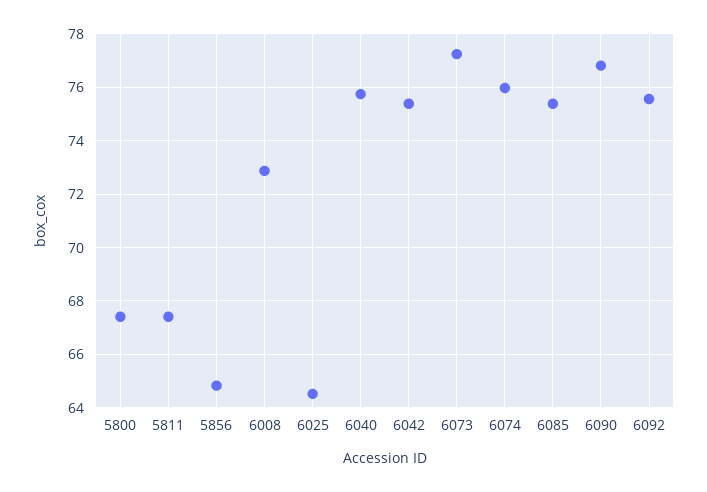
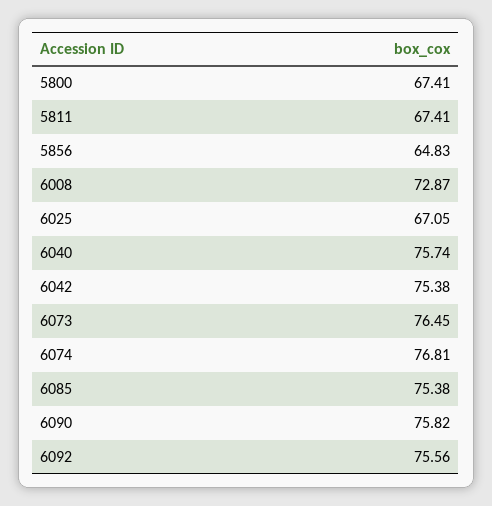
  {
    "5800": 67.41,
    "5811": 67.41,
    "5856": 64.83,
    "6008": 72.87,
-   "6025": 64.5,
+   "6025": 67.05,
    "6040": 75.74,
    "6042": 75.38,
-   "6073": 77.25,
+   "6073": 76.45,
-   "6074": 76,
+   "6074": 76.81,
    "6085": 75.38,
-   "6090": 76.75,
+   "6090": 75.82,
    "6092": 75.56
  }

